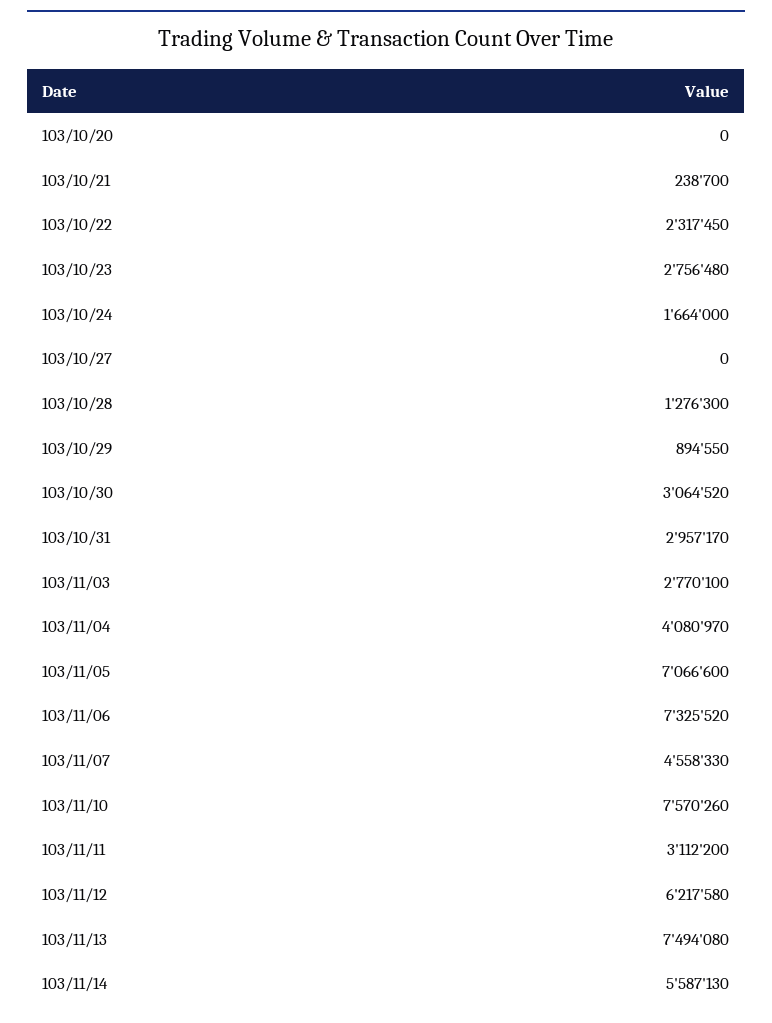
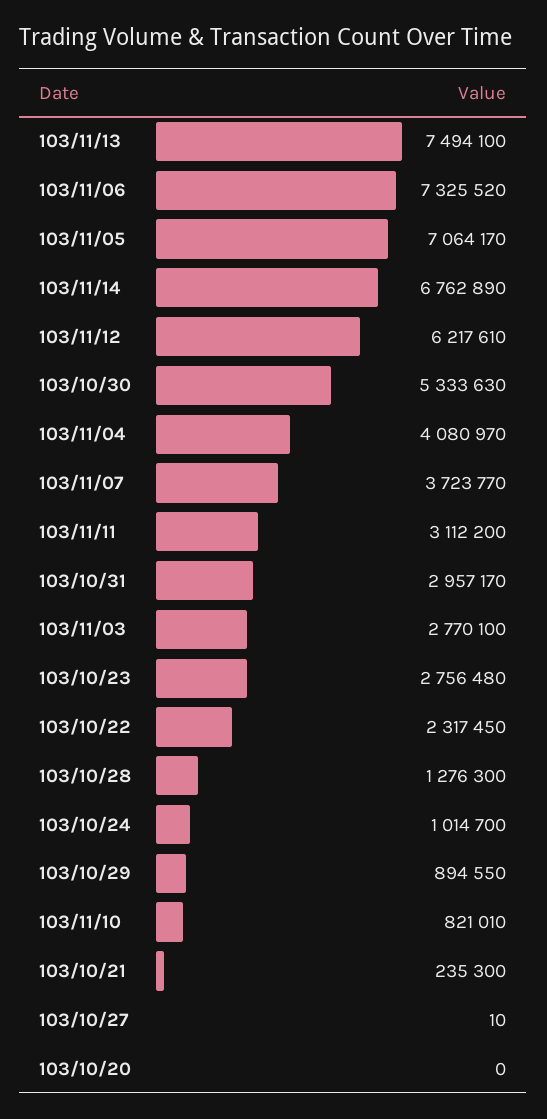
  {
    "103/10/20": 0,
-   "103/10/21": 238700,
+   "103/10/21": 235300,
    "103/10/22": 2317450,
    "103/10/23": 2756480,
-   "103/10/24": 1664000,
+   "103/10/24": 1014700,
-   "103/10/27": 0,
+   "103/10/27": 10,
    "103/10/28": 1276300,
    "103/10/29": 894550,
-   "103/10/30": 3064520,
+   "103/10/30": 5333630,
    "103/10/31": 2957170,
    "103/11/03": 2770100,
    "103/11/04": 4080970,
-   "103/11/05": 7066600,
+   "103/11/05": 7064170,
    "103/11/06": 7325520,
-   "103/11/07": 4558330,
+   "103/11/07": 3723770,
-   "103/11/10": 7570260,
+   "103/11/10": 821010,
    "103/11/11": 3112200,
-   "103/11/12": 6217580,
+   "103/11/12": 6217610,
-   "103/11/13": 7494080,
+   "103/11/13": 7494100,
-   "103/11/14": 5587130
+   "103/11/14": 6762890
  }

